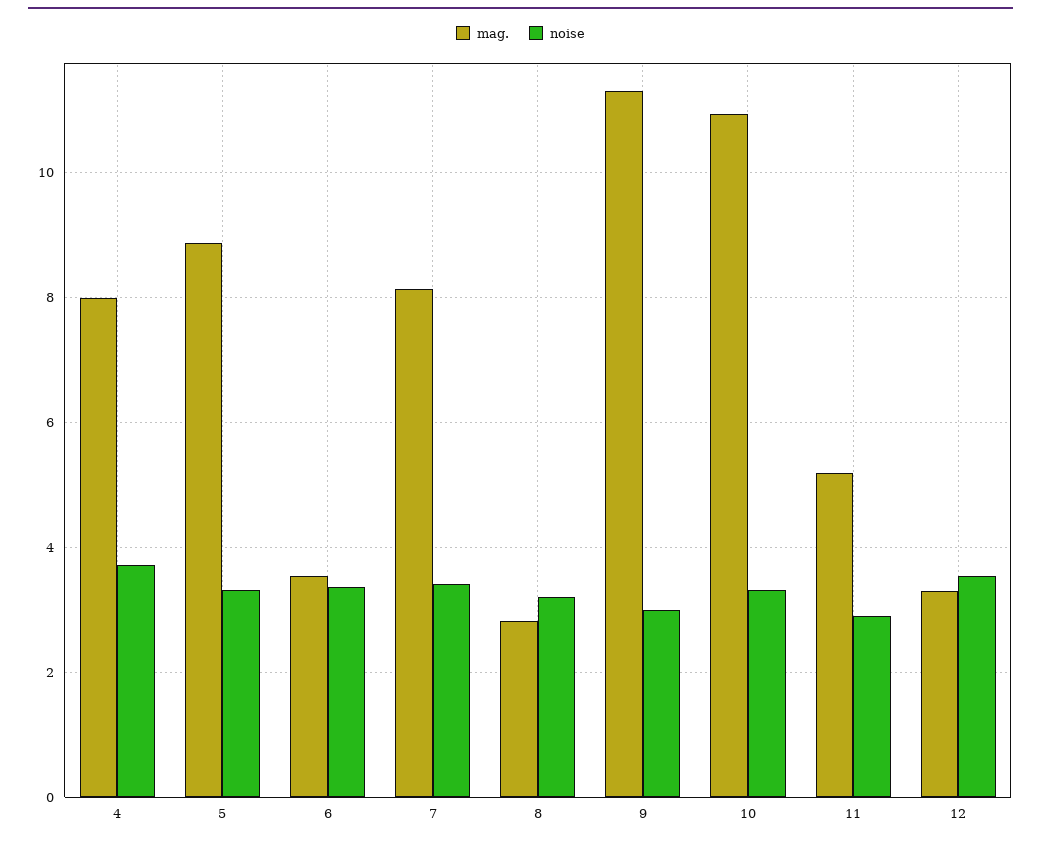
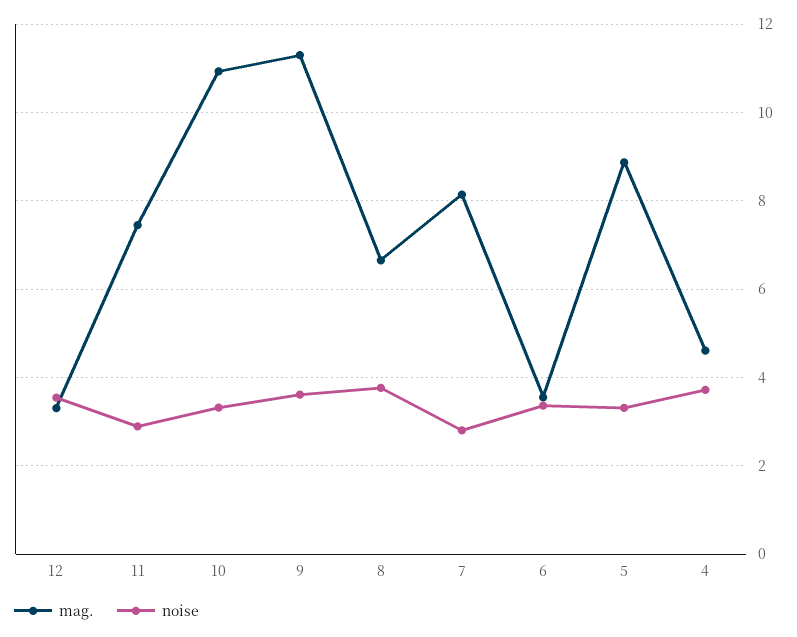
  {
    "mag.": {
-     "4": 8,
+     "4": 4.6,
      "5": 8.8,
      "6": 3.6,
      "7": 8.2,
-     "8": 2.8,
+     "8": 6.6,
      "9": 11.4,
      "10": 11,
-     "11": 5.2,
+     "11": 7.4,
      "12": 3.4
    },
    "noise": {
      "4": 3.8,
      "5": 3.4,
      "6": 3.4,
-     "7": 3.4,
+     "7": 2.8,
-     "8": 3.2,
+     "8": 3.8,
-     "9": 3,
+     "9": 3.6,
      "10": 3.4,
      "11": 2.8,
      "12": 3.6
    }
  }

